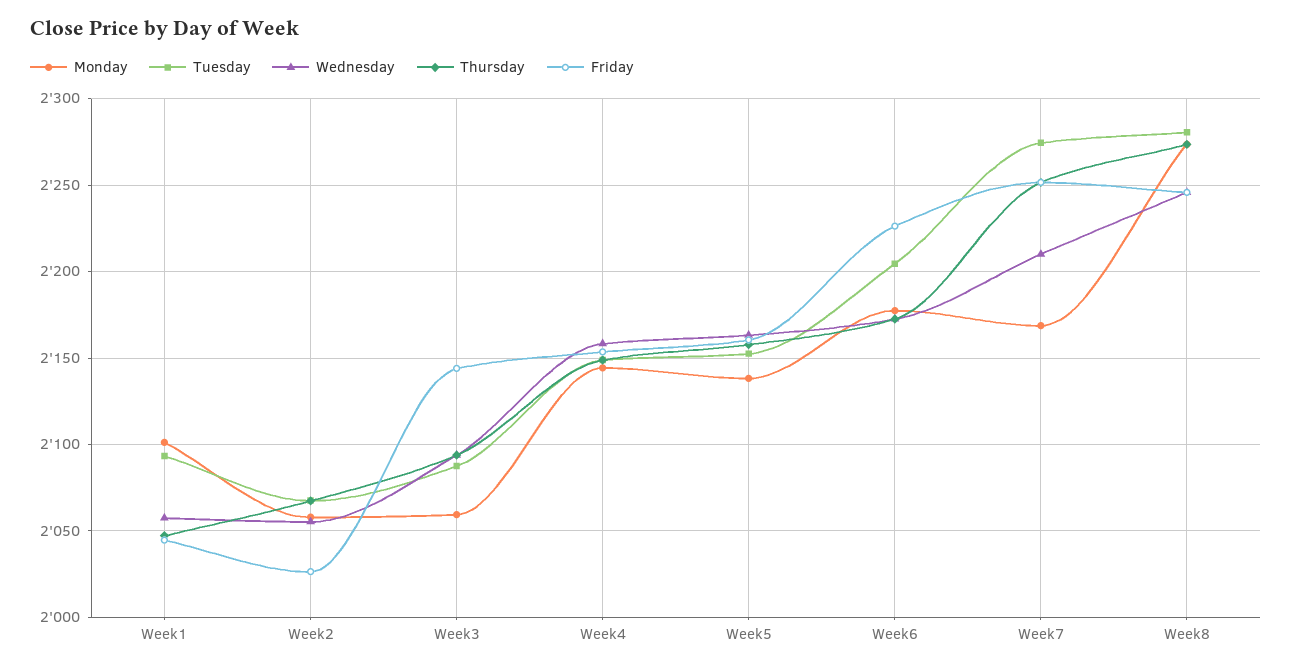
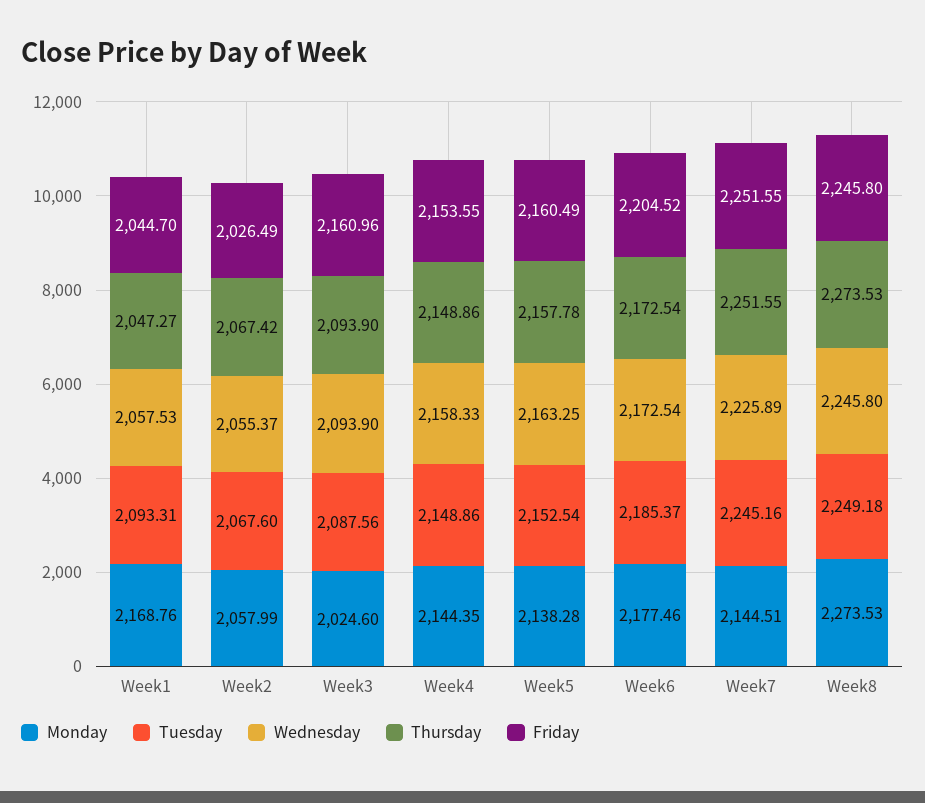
  {
    "Monday": {
-     "Week1": 2100,
+     "Week1": 2168.76,
      "Week2": 2057.99,
-     "Week3": 2060,
+     "Week3": 2024.6,
      "Week4": 2144.35,
      "Week5": 2138.28,
      "Week6": 2177.46,
-     "Week7": 2170,
+     "Week7": 2144.51,
      "Week8": 2273.53
    },
    "Tuesday": {
      "Week1": 2093.31,
      "Week2": 2067.6,
      "Week3": 2087.56,
      "Week4": 2148.86,
      "Week5": 2152.54,
-     "Week6": 2205,
+     "Week6": 2185.37,
-     "Week7": 2275,
+     "Week7": 2245.16,
-     "Week8": 2280
+     "Week8": 2249.18
    },
    "Wednesday": {
      "Week1": 2057.53,
      "Week2": 2055.37,
      "Week3": 2093.9,
      "Week4": 2158.33,
      "Week5": 2163.25,
      "Week6": 2172.54,
-     "Week7": 2210,
+     "Week7": 2225.89,
      "Week8": 2245.8
    },
    "Thursday": {
      "Week1": 2047.27,
      "Week2": 2067.42,
      "Week3": 2093.9,
      "Week4": 2148.86,
      "Week5": 2157.78,
      "Week6": 2172.54,
      "Week7": 2251.55,
      "Week8": 2273.53
    },
    "Friday": {
      "Week1": 2044.7,
      "Week2": 2026.49,
-     "Week3": 2145,
+     "Week3": 2160.96,
      "Week4": 2153.55,
      "Week5": 2160.49,
-     "Week6": 2225,
+     "Week6": 2204.52,
      "Week7": 2251.55,
      "Week8": 2245.8
    }
  }

